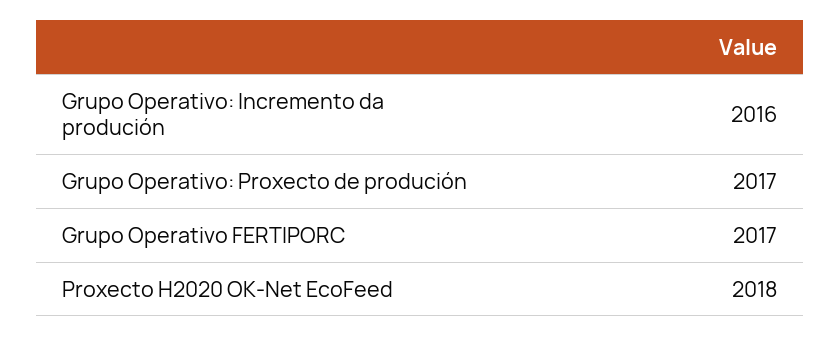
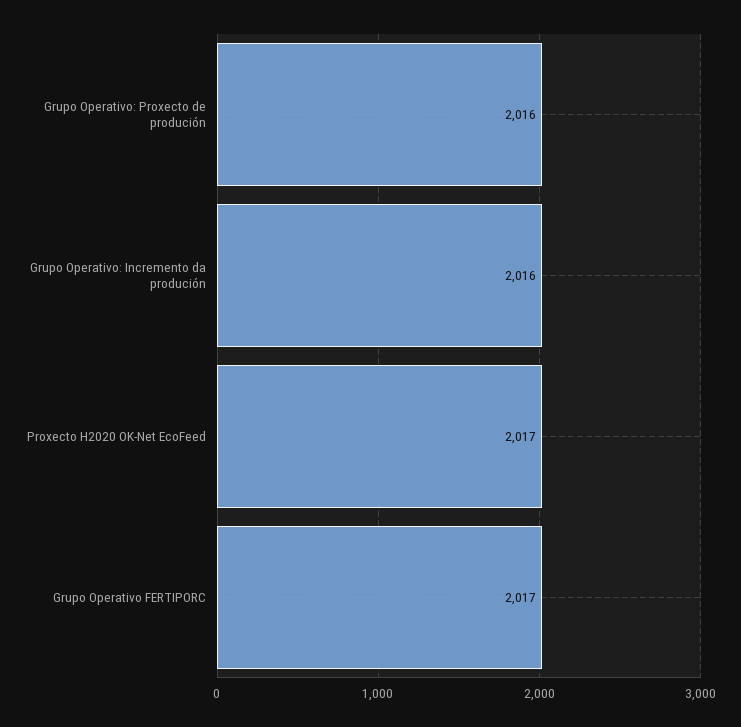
  {
    "Grupo Operativo: Incremento da produción": 2016,
-   "Grupo Operativo: Proxecto de produción": 2017,
+   "Grupo Operativo: Proxecto de produción": 2016,
    "Grupo Operativo FERTIPORC": 2017,
-   "Proxecto H2020 OK-Net EcoFeed": 2018
+   "Proxecto H2020 OK-Net EcoFeed": 2017
  }

